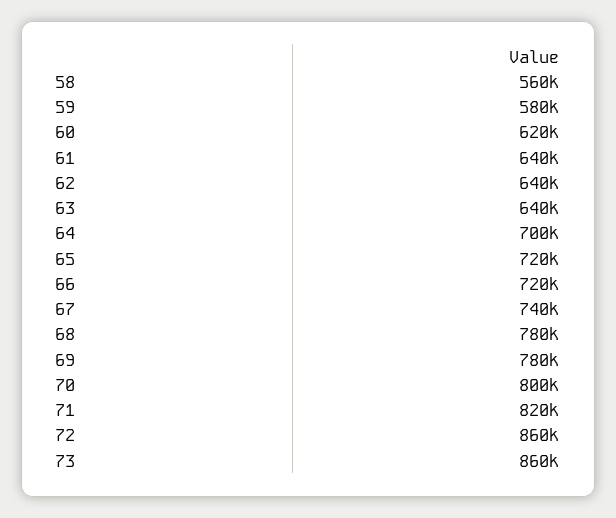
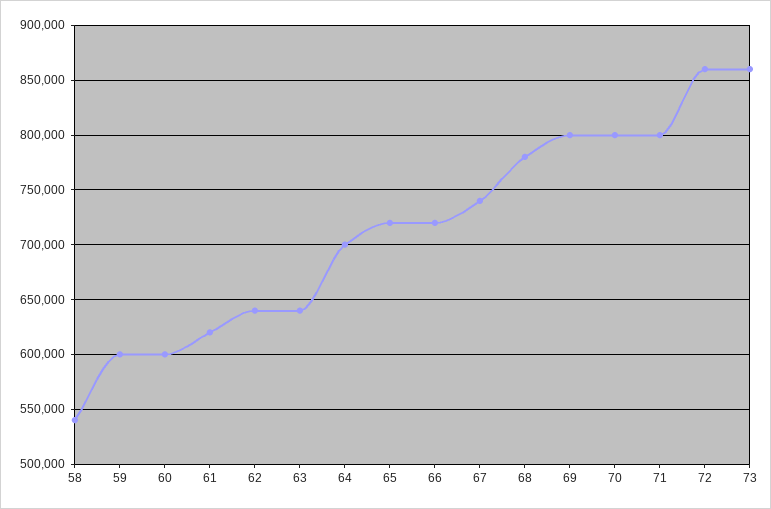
  {
-   "58": 560000,
+   "58": 540000,
-   "59": 580000,
+   "59": 600000,
-   "60": 620000,
+   "60": 600000,
-   "61": 640000,
+   "61": 620000,
    "62": 640000,
    "63": 640000,
    "64": 700000,
    "65": 720000,
    "66": 720000,
    "67": 740000,
    "68": 780000,
-   "69": 780000,
+   "69": 800000,
    "70": 800000,
-   "71": 820000,
+   "71": 800000,
    "72": 860000,
    "73": 860000
  }

